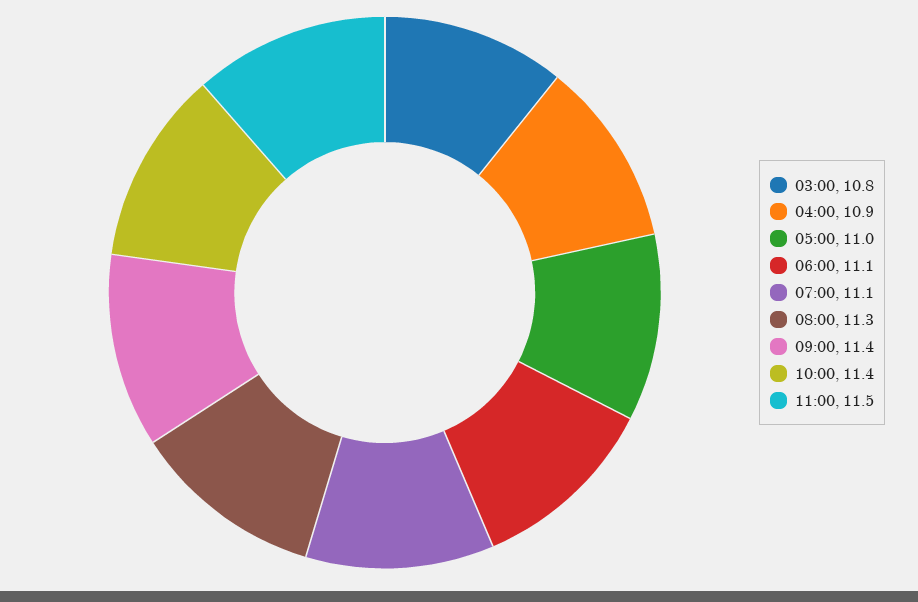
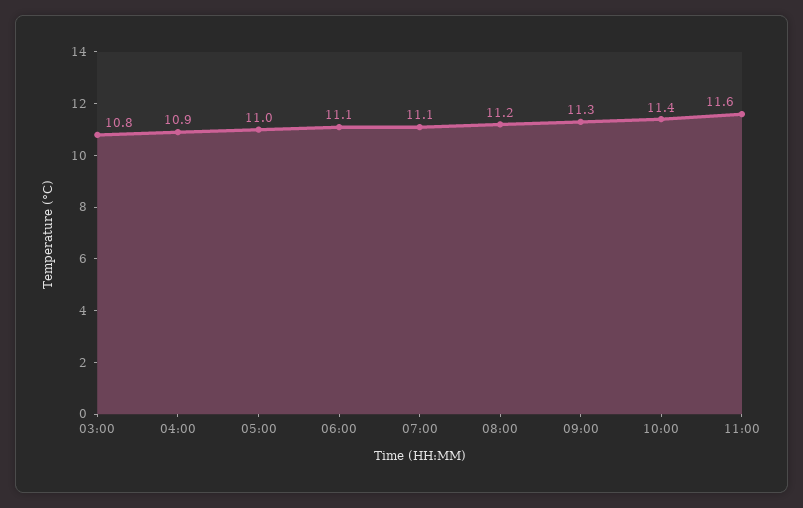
  {
    "03:00": 10.8,
    "04:00": 10.9,
    "05:00": 11,
    "06:00": 11.1,
    "07:00": 11.1,
-   "08:00": 11.3,
+   "08:00": 11.2,
-   "09:00": 11.4,
+   "09:00": 11.3,
    "10:00": 11.4,
-   "11:00": 11.5
+   "11:00": 11.6
  }

